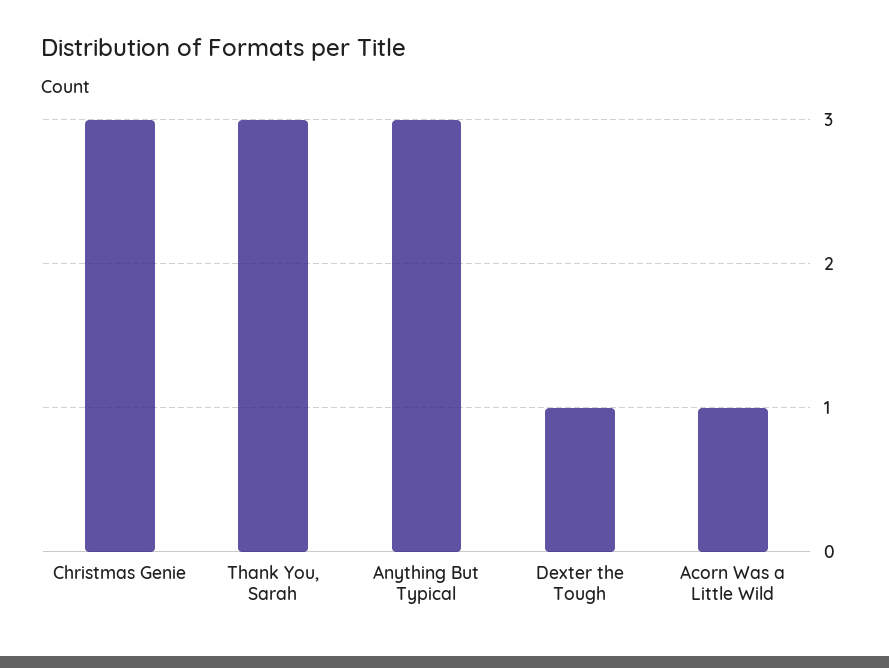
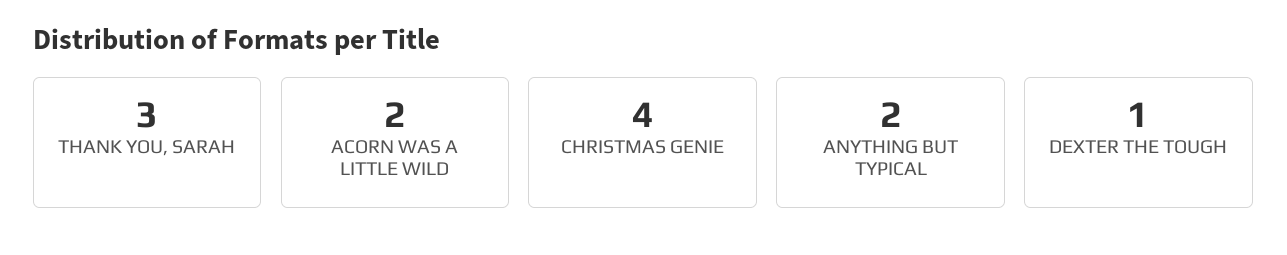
  {
-   "Christmas Genie": 3,
+   "Christmas Genie": 4,
    "Thank You, Sarah": 3,
-   "Anything But Typical": 3,
+   "Anything But Typical": 2,
    "Dexter the Tough": 1,
-   "Acorn Was a Little Wild": 1
+   "Acorn Was a Little Wild": 2
  }

